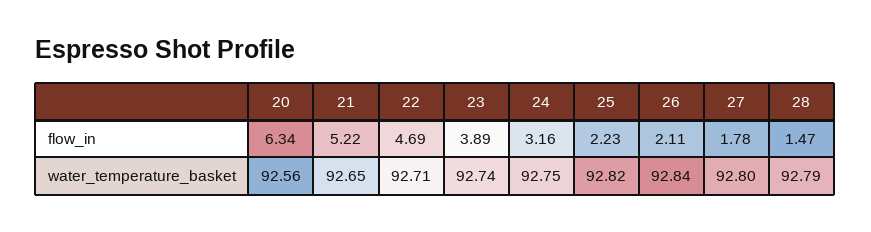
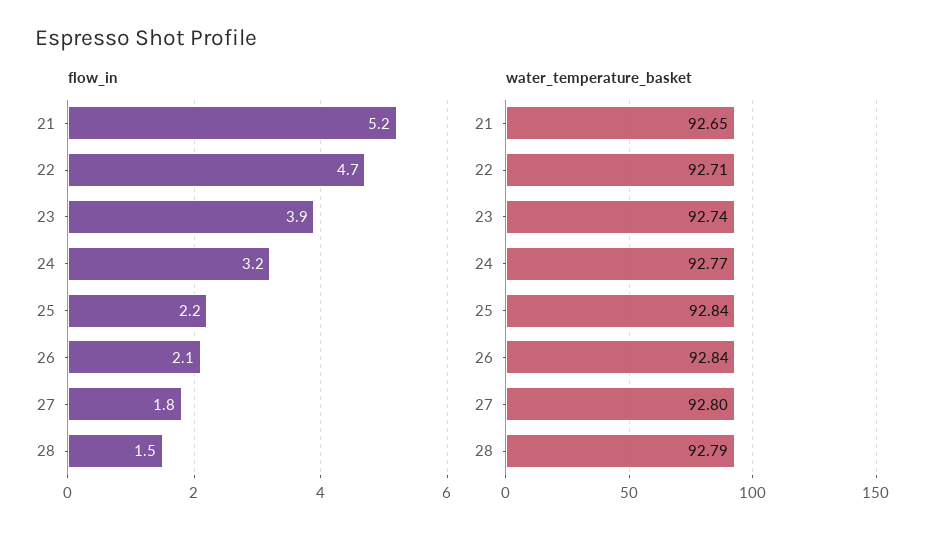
  {
    "flow_in": {
-     "20": 6.34,
      "21": 5.22,
      "22": 4.69,
      "23": 3.89,
      "24": 3.16,
      "25": 2.23,
      "26": 2.11,
      "27": 1.78,
      "28": 1.47
    },
    "water_temperature_basket": {
-     "20": 92.56,
      "21": 92.65,
      "22": 92.71,
      "23": 92.74,
-     "24": 92.75,
+     "24": 92.77,
-     "25": 92.82,
+     "25": 92.84,
      "26": 92.84,
      "27": 92.8,
      "28": 92.79
    }
  }

